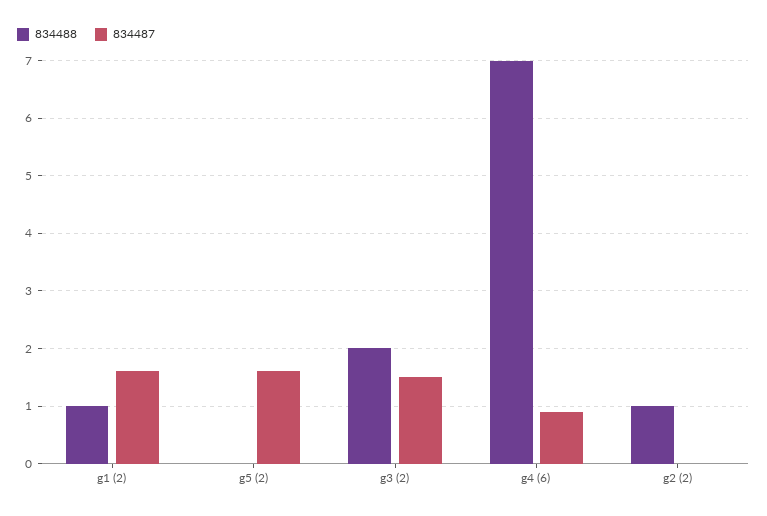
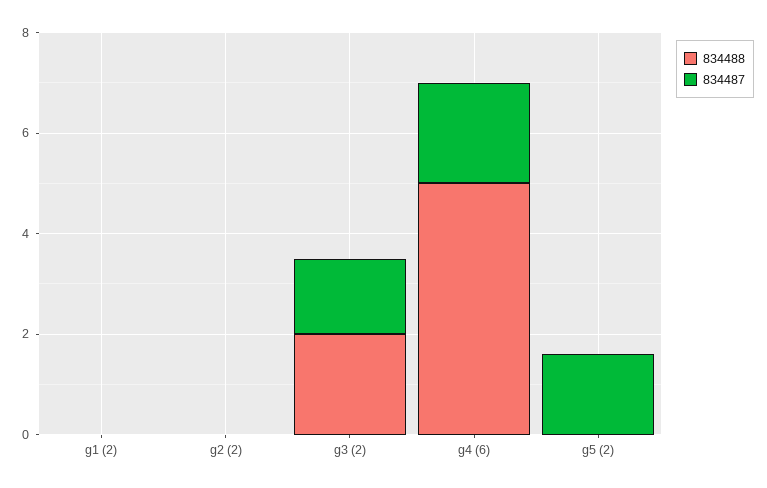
  {
    "834488": {
-     "g1 (2)": 1,
+     "g1 (2)": 0,
      "g5 (2)": 0,
      "g3 (2)": 2,
-     "g4 (6)": 7,
+     "g4 (6)": 5,
-     "g2 (2)": 1
+     "g2 (2)": 0
    },
    "834487": {
-     "g1 (2)": 1.5,
+     "g1 (2)": 0,
      "g5 (2)": 1.5,
      "g3 (2)": 1.5,
-     "g4 (6)": 1,
+     "g4 (6)": 2,
      "g2 (2)": 0
    }
  }

